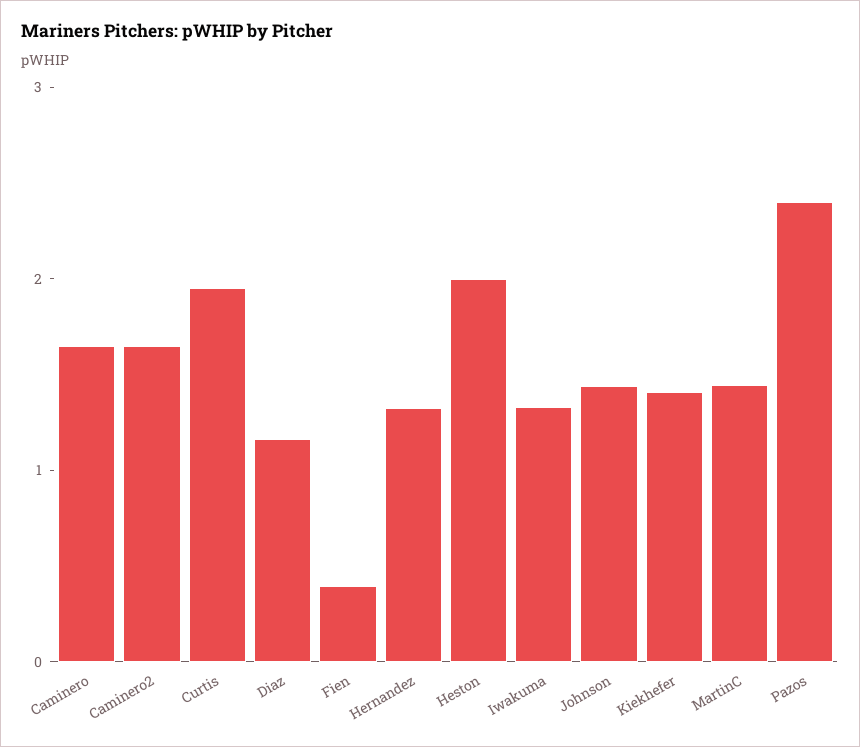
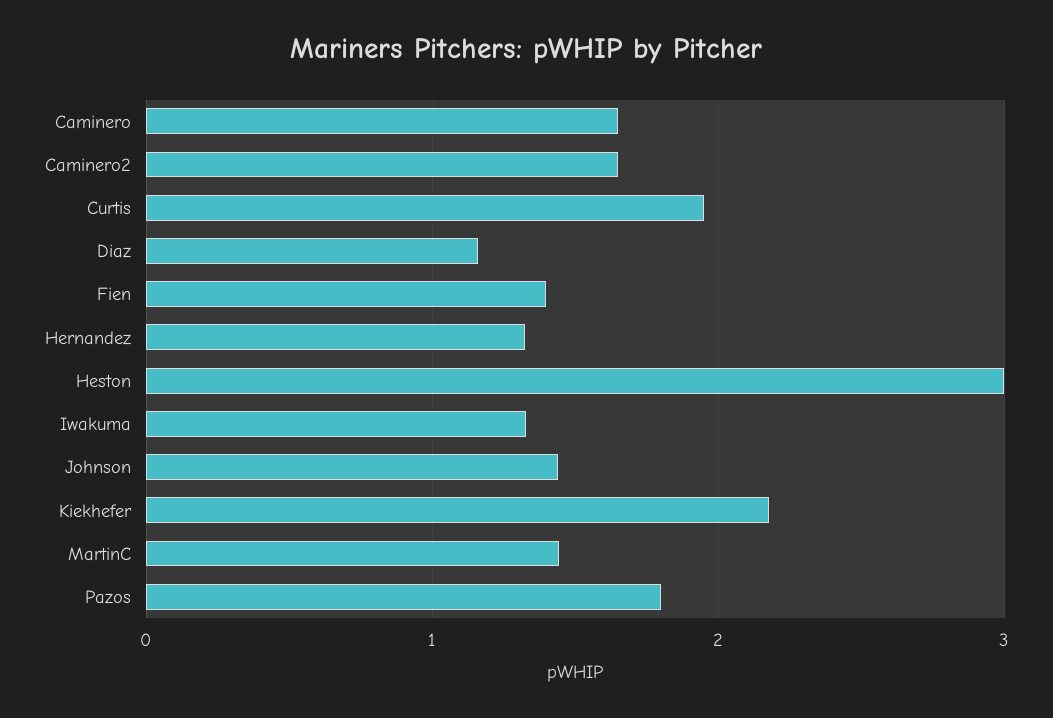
  {
    "Caminero": 1.6,
    "Caminero2": 1.6,
    "Curtis": 2,
    "Diaz": 1.2,
-   "Fien": 0.4,
+   "Fien": 1.4,
    "Hernandez": 1.3,
-   "Heston": 2,
+   "Heston": 3,
    "Iwakuma": 1.3,
    "Johnson": 1.4,
-   "Kiekhefer": 1.4,
+   "Kiekhefer": 2.2,
    "MartinC": 1.4,
-   "Pazos": 2.4
+   "Pazos": 1.8
  }

